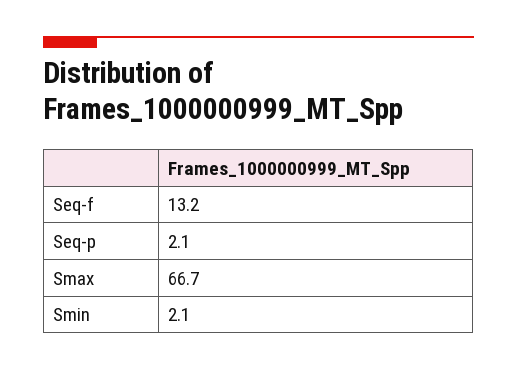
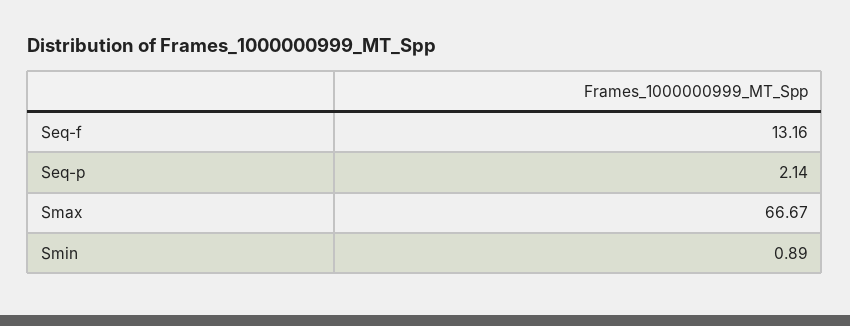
  {
    "Seq-f": 13.16,
    "Seq-p": 2.14,
    "Smax": 66.67,
-   "Smin": 2.1
+   "Smin": 0.89
  }

